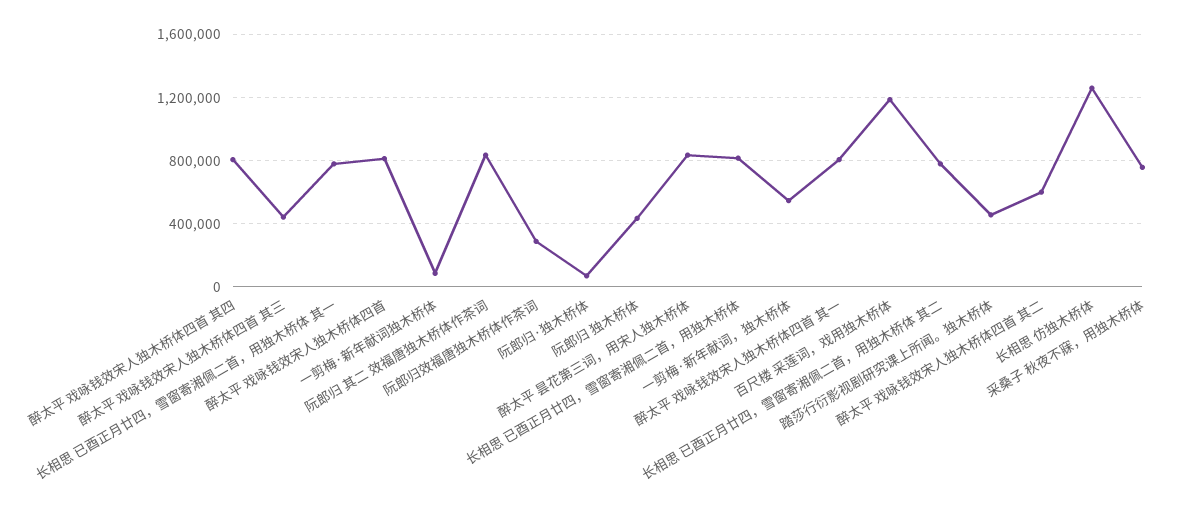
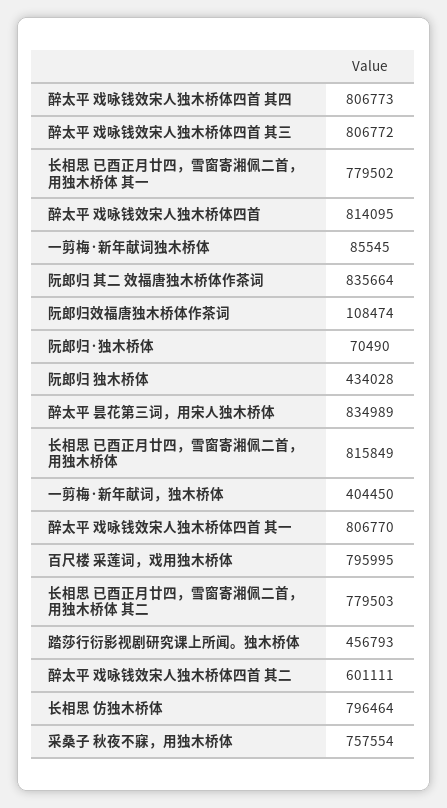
  {
    "醉太平 戏咏钱效宋人独木桥体四首 其四": 806773,
-   "醉太平 戏咏钱效宋人独木桥体四首 其三": 450000,
+   "醉太平 戏咏钱效宋人独木桥体四首 其三": 806772,
    "长相思 已酉正月廿四，雪窗寄湘佩二首，用独木桥体 其一": 779502,
    "醉太平 戏咏钱效宋人独木桥体四首": 814095,
    "一剪梅·新年献词独木桥体": 85545,
    "阮郎归 其二 效福唐独木桥体作茶词": 835664,
-   "阮郎归效福唐独木桥体作茶词": 300000,
+   "阮郎归效福唐独木桥体作茶词": 108474,
    "阮郎归·独木桥体": 70490,
    "阮郎归 独木桥体": 434028,
    "醉太平 昙花第三词，用宋人独木桥体": 834989,
    "长相思 已酉正月廿四，雪窗寄湘佩二首，用独木桥体": 815849,
-   "一剪梅·新年献词，独木桥体": 550000,
+   "一剪梅·新年献词，独木桥体": 404450,
    "醉太平 戏咏钱效宋人独木桥体四首 其一": 806770,
-   "百尺楼 采莲词，戏用独木桥体": 1200000,
+   "百尺楼 采莲词，戏用独木桥体": 795995,
    "长相思 已酉正月廿四，雪窗寄湘佩二首，用独木桥体 其二": 779503,
    "踏莎行衍影视剧研究课上所闻。独木桥体": 456793,
    "醉太平 戏咏钱效宋人独木桥体四首 其二": 601111,
-   "长相思 仿独木桥体": 1250000,
+   "长相思 仿独木桥体": 796464,
    "采桑子 秋夜不寐，用独木桥体": 757554
  }

